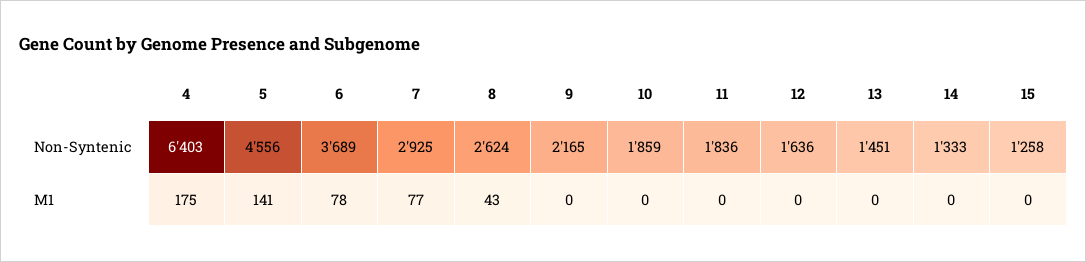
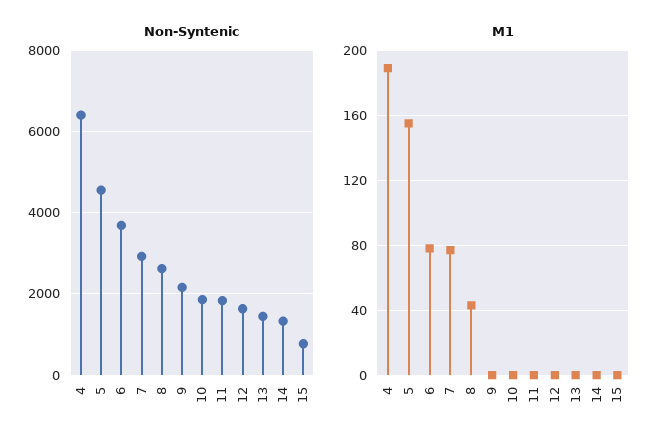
  {
    "Non-Syntenic": {
      "4": 6403,
      "5": 4556,
      "6": 3689,
      "7": 2925,
      "8": 2624,
      "9": 2165,
      "10": 1859,
      "11": 1836,
      "12": 1636,
      "13": 1451,
      "14": 1333,
-     "15": 1258
+     "15": 800
    },
    "M1": {
-     "4": 175,
+     "4": 190,
-     "5": 141,
+     "5": 155,
      "6": 78,
      "7": 77,
      "8": 43,
      "9": 0,
      "10": 0,
      "11": 0,
      "12": 0,
      "13": 0,
      "14": 0,
      "15": 0
    }
  }

